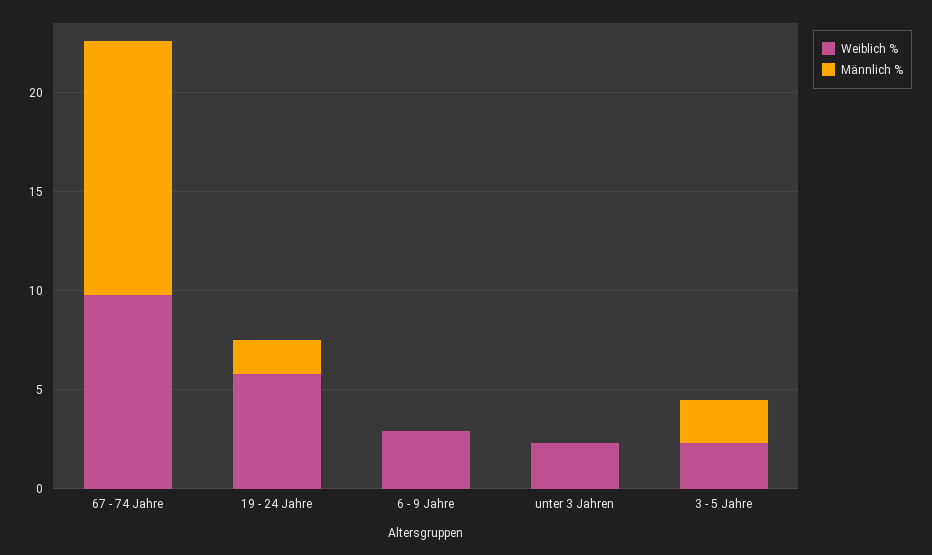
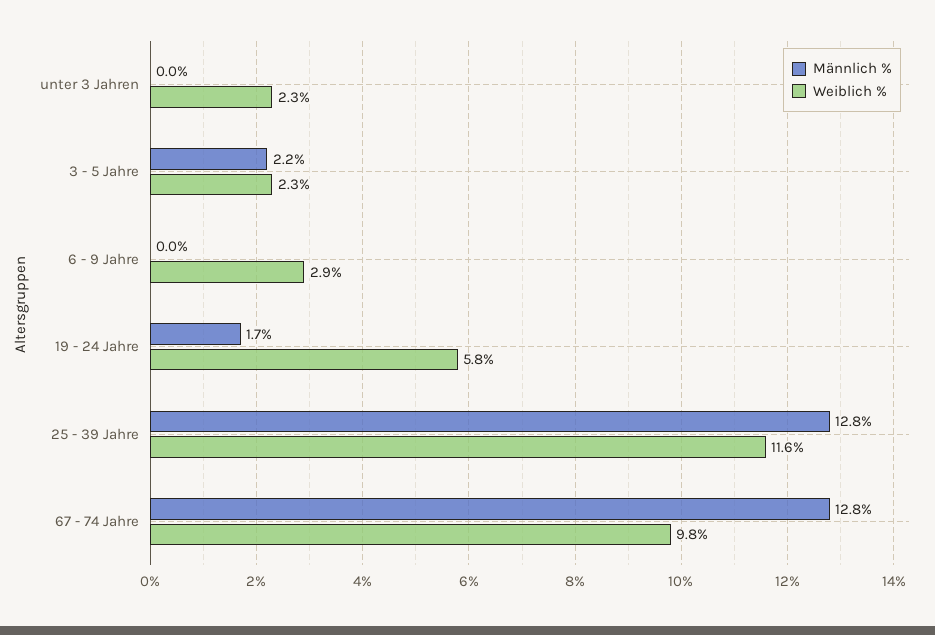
  {
    "Weiblich %": {
      "67 - 74 Jahre": 9.8,
      "19 - 24 Jahre": 5.8,
      "6 - 9 Jahre": 2.9,
      "unter 3 Jahren": 2.3,
-     "3 - 5 Jahre": 2.3
+     "3 - 5 Jahre": 2.3,
+     "25 - 39 Jahre": 11.6
    },
    "Männlich %": {
      "67 - 74 Jahre": 12.8,
      "19 - 24 Jahre": 1.7,
      "6 - 9 Jahre": 0,
      "unter 3 Jahren": 0,
-     "3 - 5 Jahre": 2.2
+     "3 - 5 Jahre": 2.2,
+     "25 - 39 Jahre": 12.8
    }
  }

